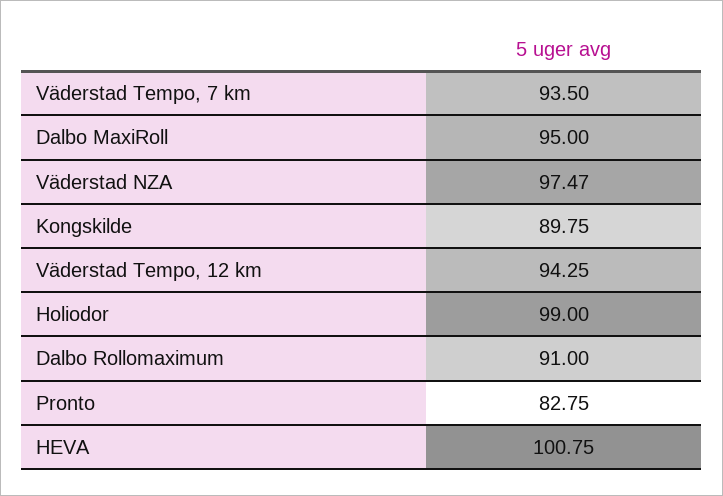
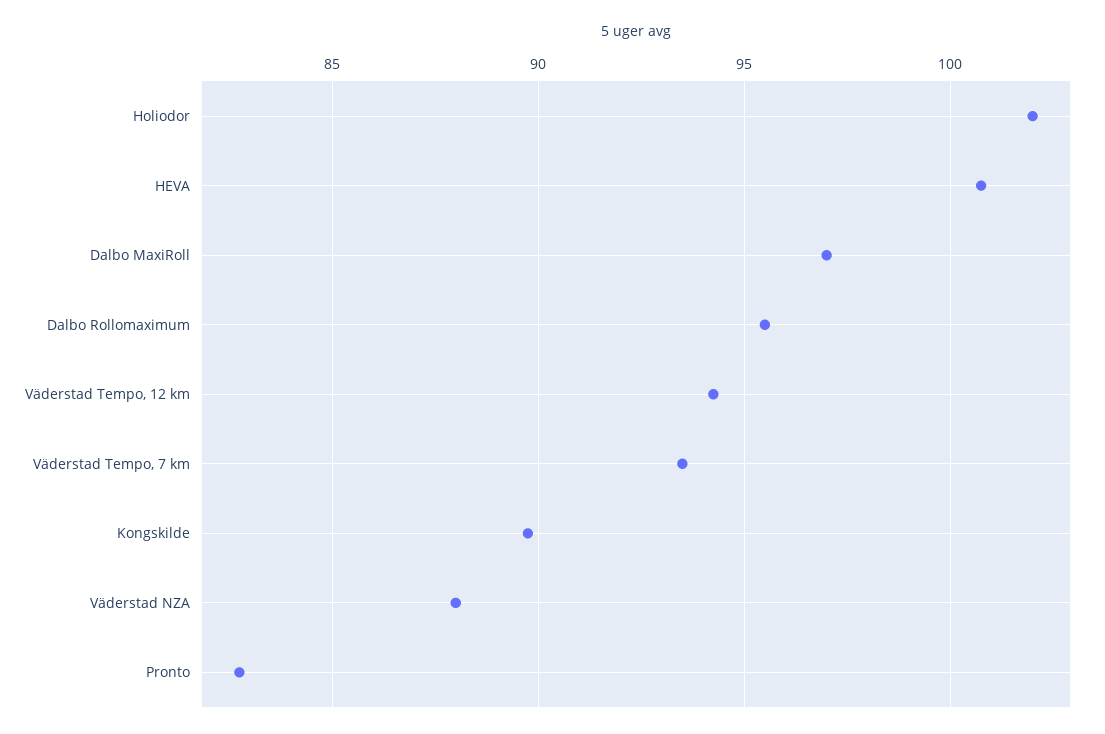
  {
    "Väderstad Tempo, 7 km": 93.5,
-   "Dalbo MaxiRoll": 95,
+   "Dalbo MaxiRoll": 97,
-   "Väderstad NZA": 97.47,
+   "Väderstad NZA": 88,
    "Kongskilde": 89.75,
    "Väderstad Tempo, 12 km": 94.25,
-   "Holiodor": 99,
+   "Holiodor": 102,
-   "Dalbo Rollomaximum": 91,
+   "Dalbo Rollomaximum": 95.5,
    "Pronto": 82.75,
    "HEVA": 100.75
  }

